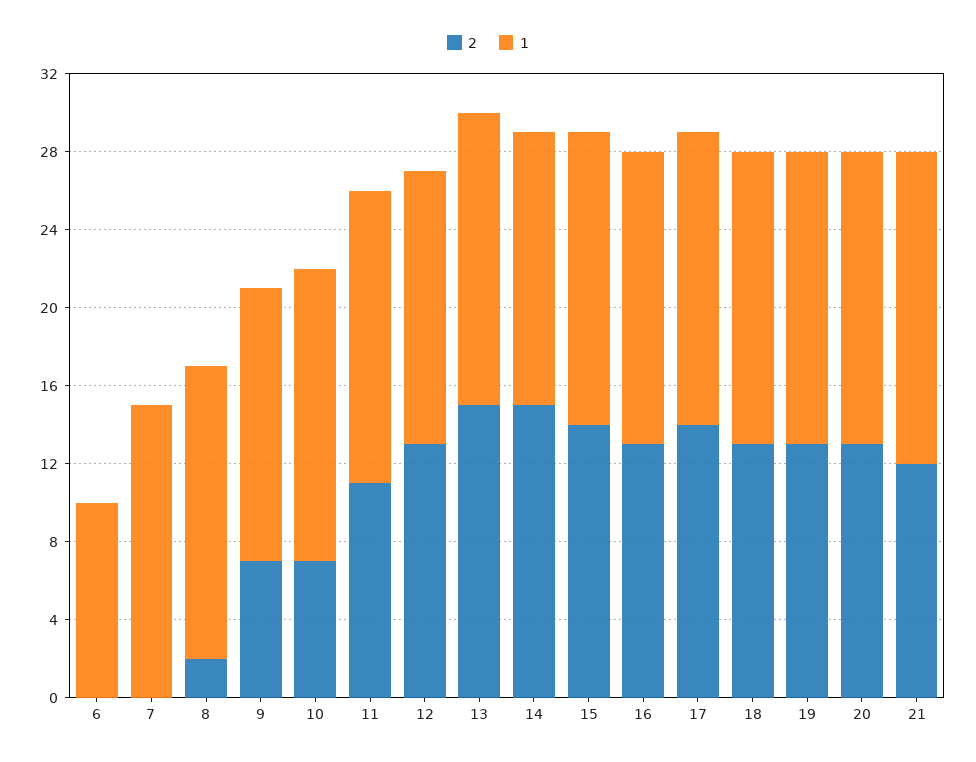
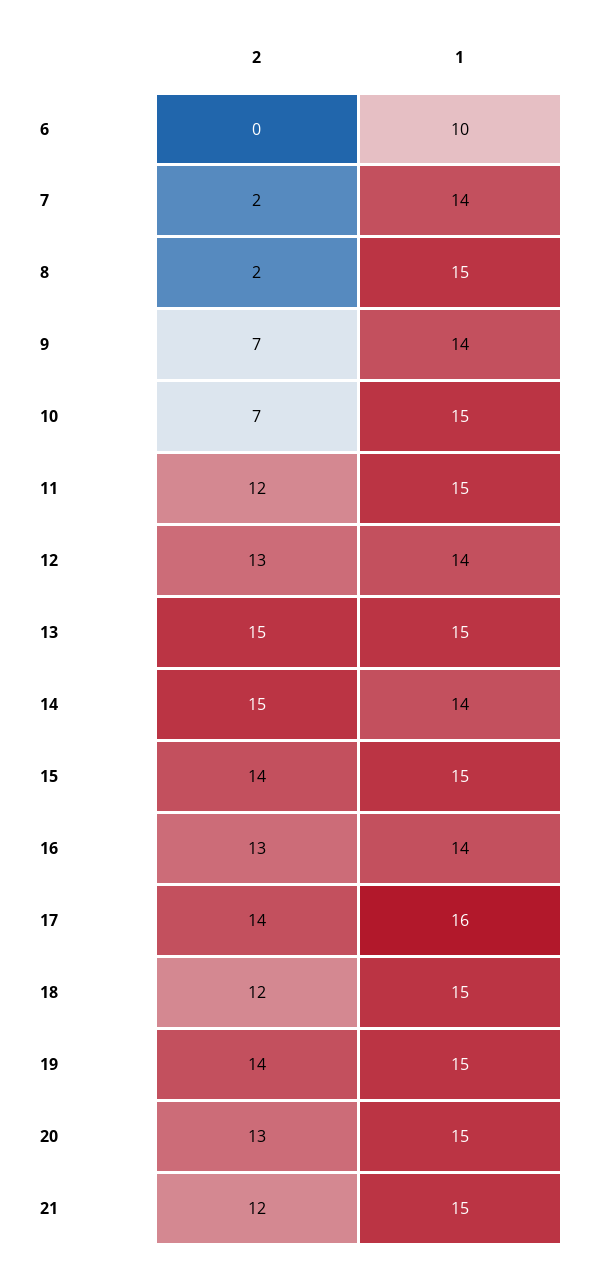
  {
    "2": {
      "6": 0,
-     "7": 0,
+     "7": 2,
      "8": 2,
      "9": 7,
      "10": 7,
-     "11": 11,
+     "11": 12,
      "12": 13,
      "13": 15,
      "14": 15,
      "15": 14,
      "16": 13,
      "17": 14,
-     "18": 13,
+     "18": 12,
-     "19": 13,
+     "19": 14,
      "20": 13,
      "21": 12
    },
    "1": {
      "6": 10,
-     "7": 15,
+     "7": 14,
      "8": 15,
      "9": 14,
      "10": 15,
      "11": 15,
      "12": 14,
      "13": 15,
      "14": 14,
      "15": 15,
-     "16": 15,
+     "16": 14,
-     "17": 15,
+     "17": 16,
      "18": 15,
      "19": 15,
      "20": 15,
-     "21": 16
+     "21": 15
    }
  }

